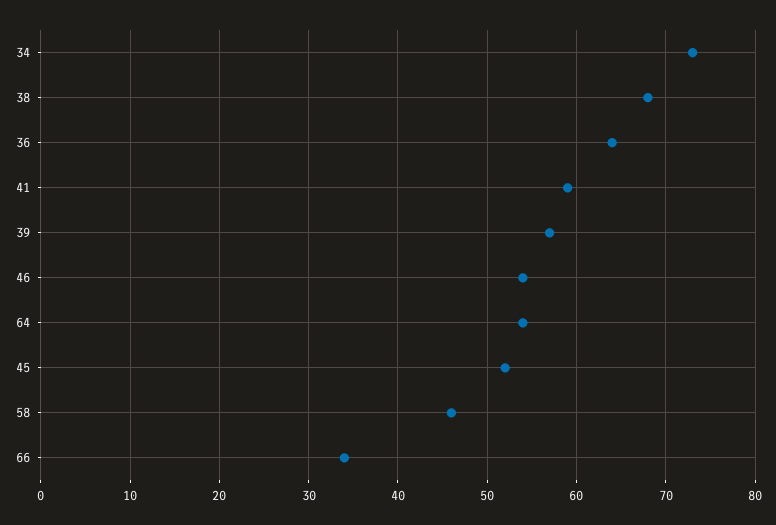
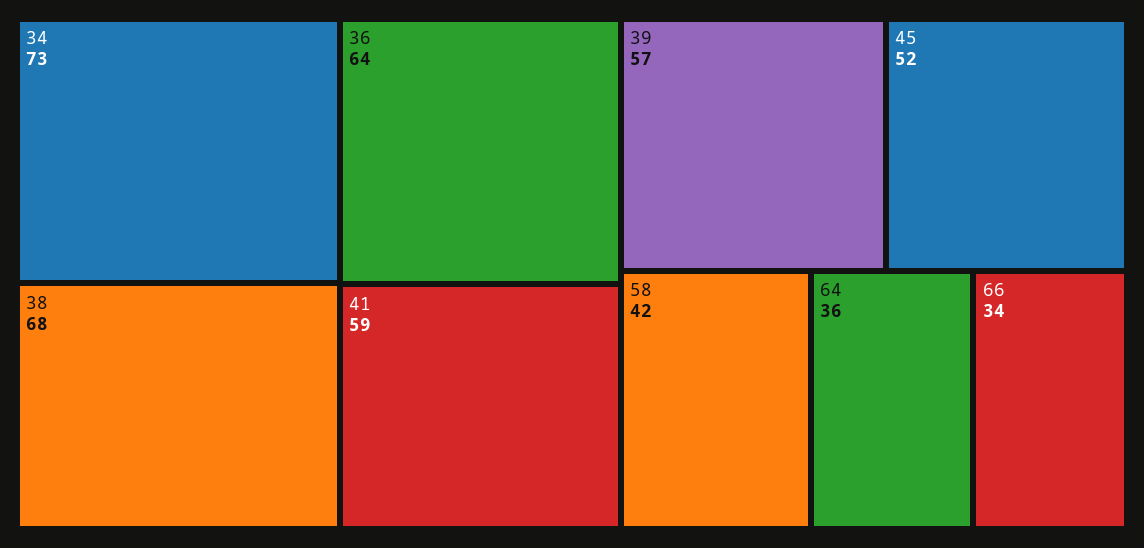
  {
    "34": 73,
    "38": 68,
    "36": 64,
    "41": 59,
    "39": 57,
-   "46": 54,
-   "64": 54,
+   "64": 36,
    "45": 52,
-   "58": 46,
+   "58": 42,
    "66": 34
  }

